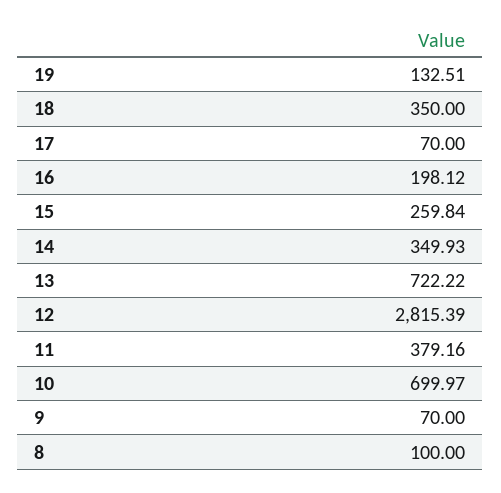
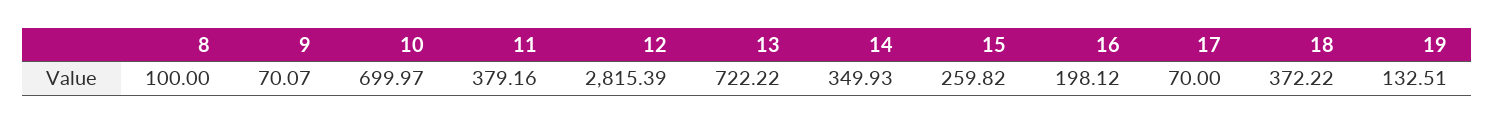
  {
    "19": 132.51,
-   "18": 350,
+   "18": 372.22,
    "17": 70,
    "16": 198.12,
-   "15": 259.84,
+   "15": 259.82,
    "14": 349.93,
    "13": 722.22,
    "12": 2815.39,
    "11": 379.16,
    "10": 699.97,
-   "9": 70,
+   "9": 70.07,
    "8": 100
  }

